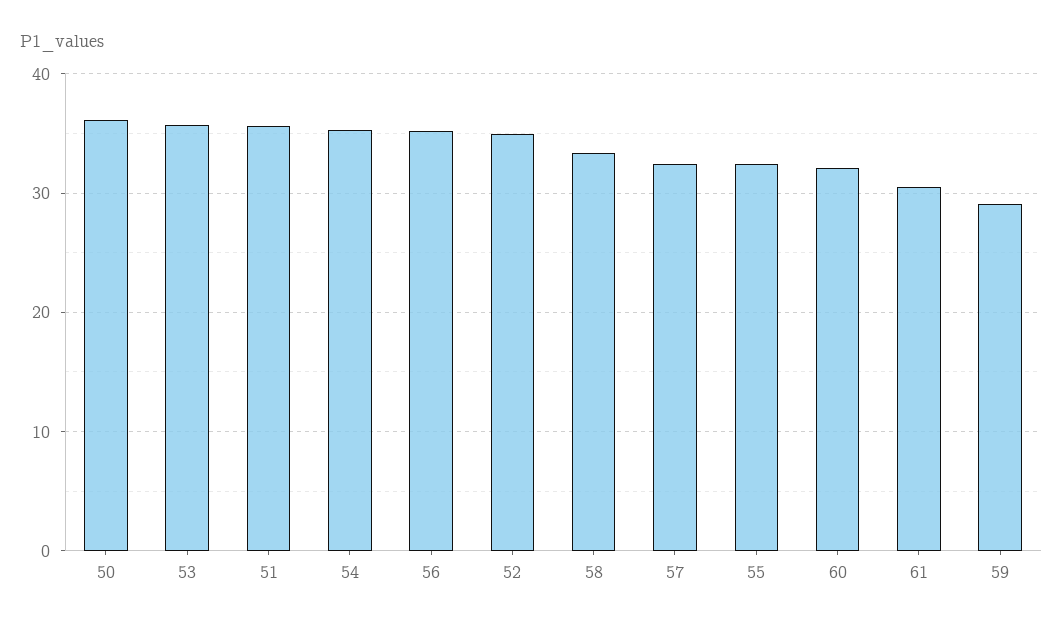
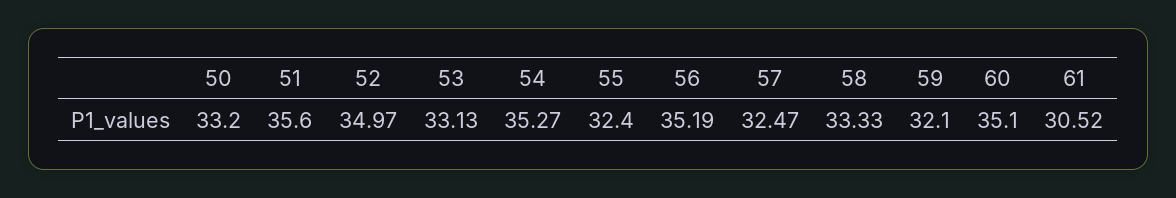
  {
-   "50": 36,
+   "50": 33.2,
-   "53": 36,
+   "53": 33.13,
    "51": 35.6,
    "54": 35.27,
    "56": 35.19,
    "52": 34.97,
    "58": 33.33,
    "57": 32.47,
    "55": 32.4,
-   "60": 32,
+   "60": 35.1,
    "61": 30.52,
-   "59": 29
+   "59": 32.1
  }

